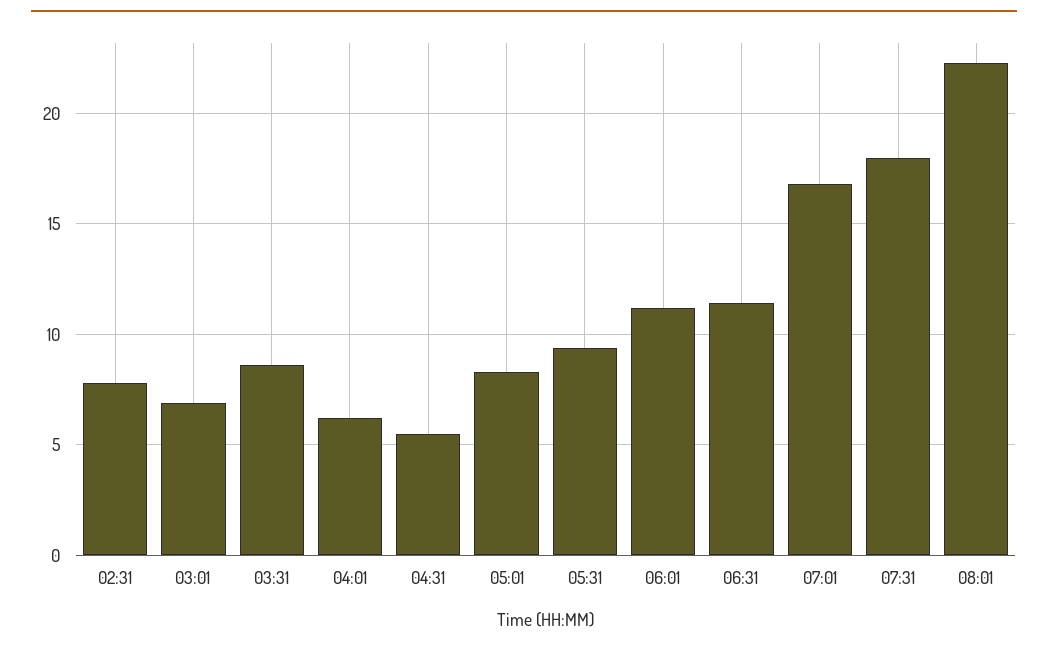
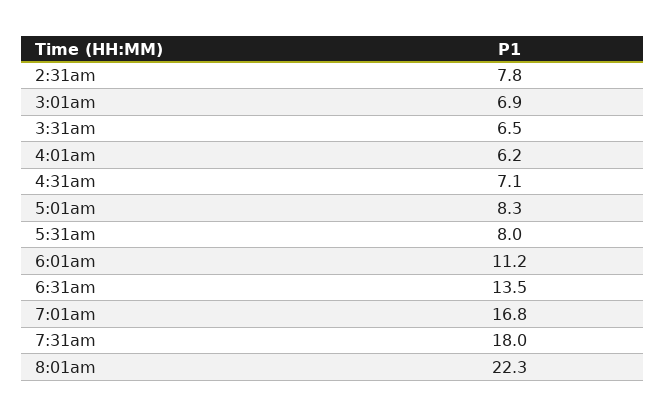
  {
    "02:31": 7.8,
    "03:01": 6.9,
-   "03:31": 8.5,
+   "03:31": 6.5,
    "04:01": 6.2,
-   "04:31": 5.5,
+   "04:31": 7.1,
    "05:01": 8.3,
-   "05:31": 9.5,
+   "05:31": 8,
    "06:01": 11.2,
-   "06:31": 11.5,
+   "06:31": 13.5,
    "07:01": 16.8,
    "07:31": 18,
    "08:01": 22.3
  }

